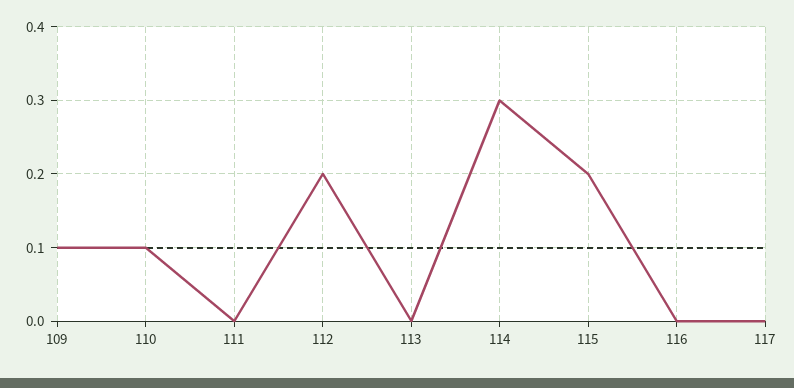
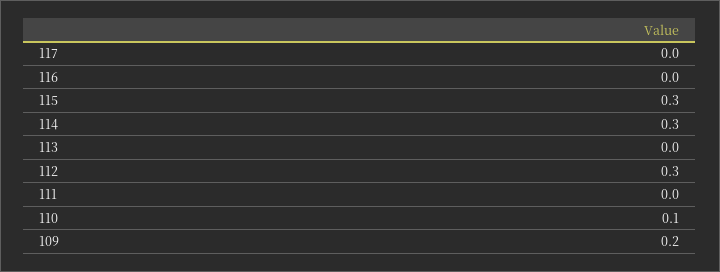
  {
-   "109": 0.1,
+   "109": 0.2,
    "110": 0.1,
    "111": 0,
-   "112": 0.2,
+   "112": 0.3,
    "113": 0,
    "114": 0.3,
-   "115": 0.2,
+   "115": 0.3,
    "116": 0,
    "117": 0
  }

